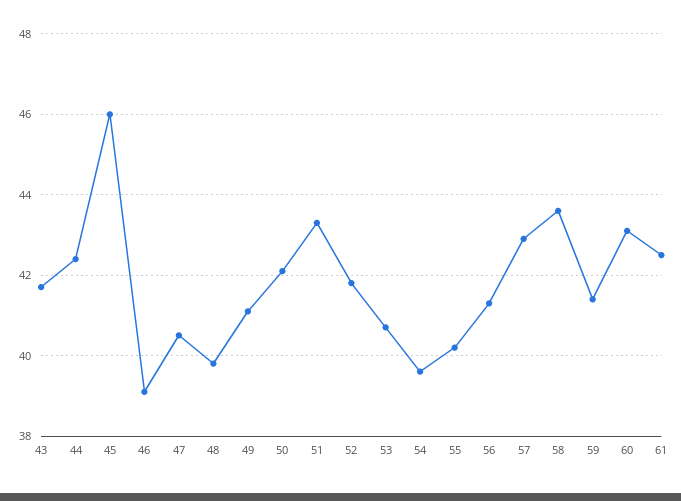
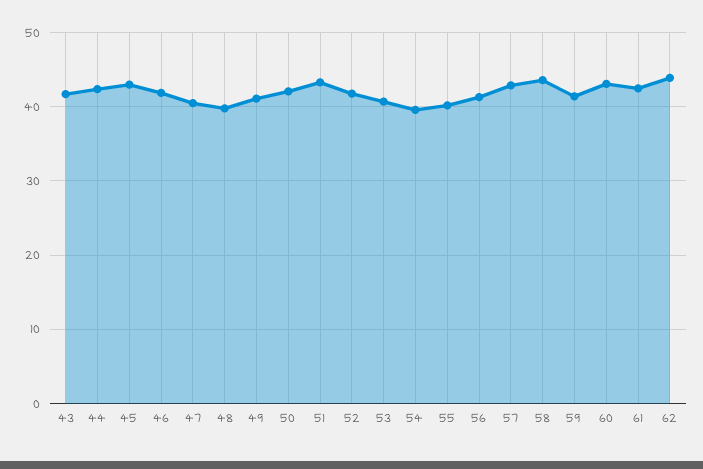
  {
    "43": 41.5,
    "44": 42.5,
-   "45": 46,
+   "45": 43,
-   "46": 39,
+   "46": 42,
    "47": 40.5,
    "48": 40,
    "49": 41,
    "50": 42,
    "51": 43.5,
    "52": 42,
    "53": 40.5,
    "54": 39.5,
    "55": 40,
    "56": 41.5,
    "57": 43,
    "58": 43.5,
    "59": 41.5,
    "60": 43,
-   "61": 42.5
+   "61": 42.5,
+   "62": 44
  }

